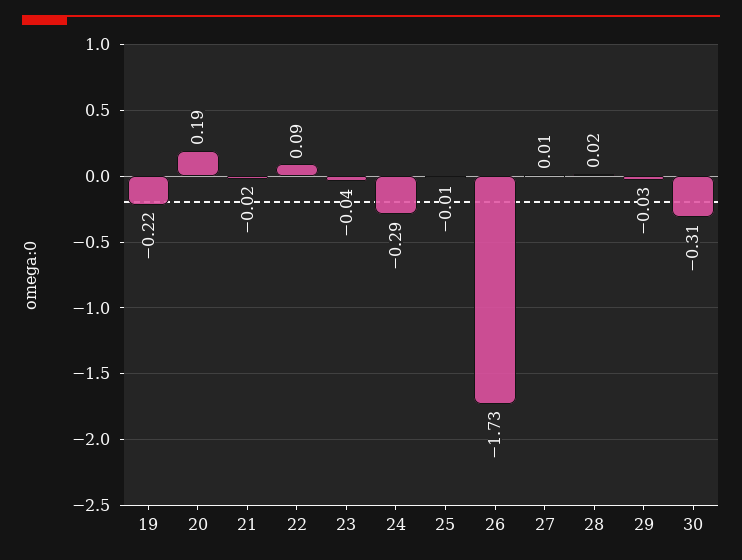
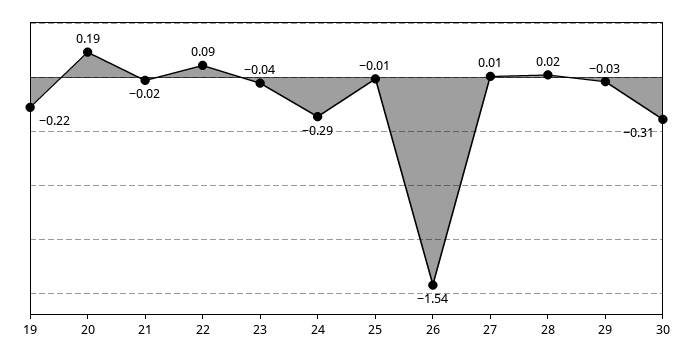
  {
    "19": -0.22,
    "20": 0.19,
    "21": -0.02,
    "22": 0.09,
    "23": -0.04,
    "24": -0.29,
    "25": -0.01,
-   "26": -1.73,
+   "26": -1.54,
    "27": 0.01,
    "28": 0.02,
    "29": -0.03,
    "30": -0.31
  }

